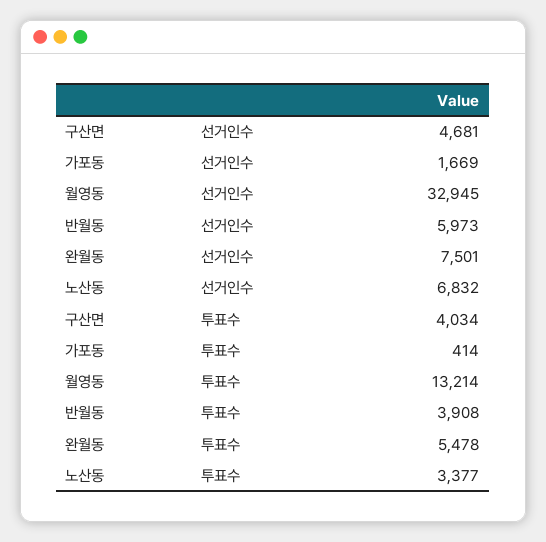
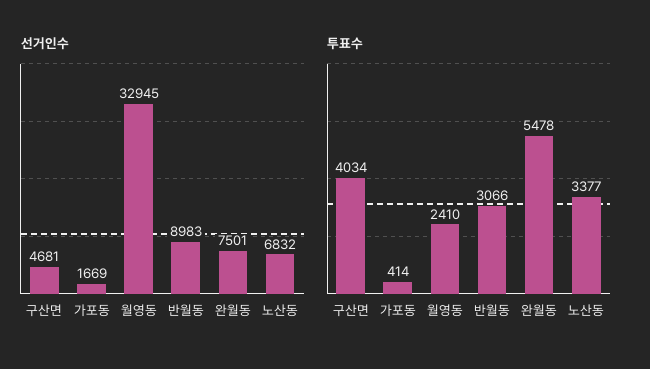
  {
    "선거인수": {
      "구산면": 4681,
      "가포동": 1669,
      "월영동": 32945,
-     "반월동": 5973,
+     "반월동": 8983,
      "완월동": 7501,
      "노산동": 6832
    },
    "투표수": {
      "구산면": 4034,
      "가포동": 414,
-     "월영동": 13214,
+     "월영동": 2410,
-     "반월동": 3908,
+     "반월동": 3066,
      "완월동": 5478,
      "노산동": 3377
    }
  }

